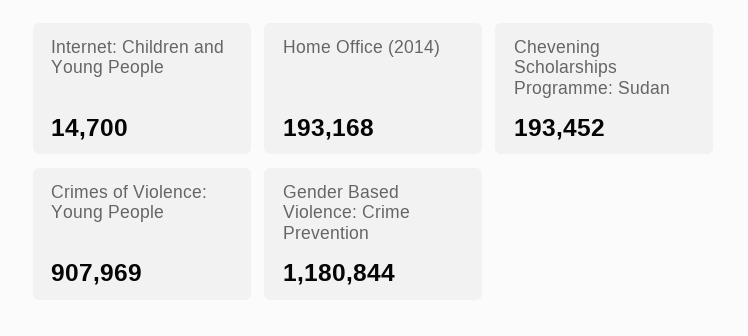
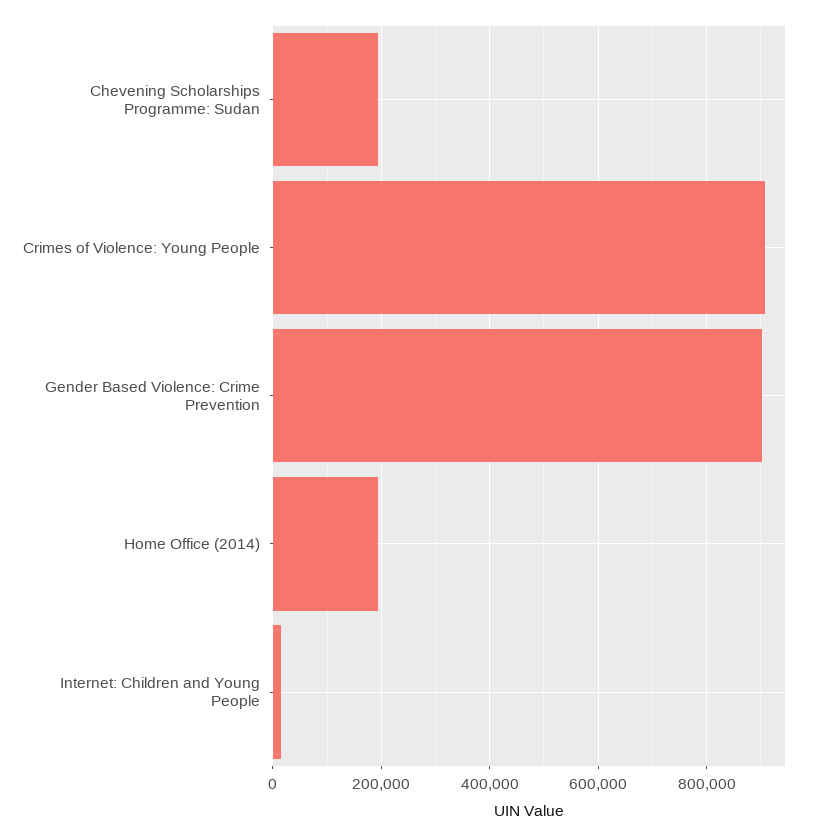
  {
    "Internet: Children and Young People": 14700,
    "Home Office (2014)": 193168,
    "Chevening Scholarships Programme: Sudan": 193452,
    "Crimes of Violence: Young People": 907969,
-   "Gender Based Violence: Crime Prevention": 1180844
+   "Gender Based Violence: Crime Prevention": 900000
  }

